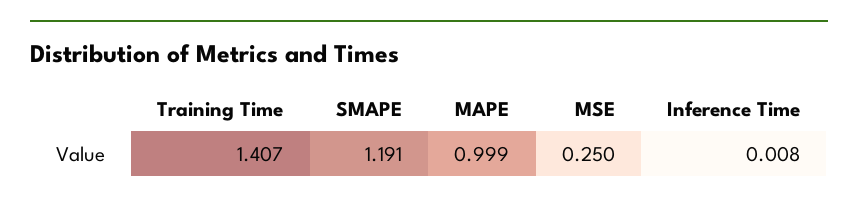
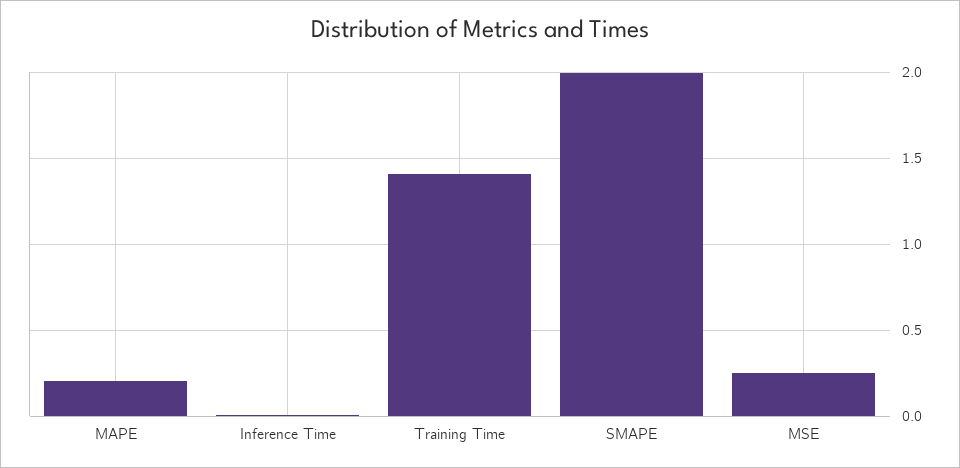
  {
    "Training Time": 1.407,
-   "SMAPE": 1.191,
+   "SMAPE": 2,
-   "MAPE": 0.999,
+   "MAPE": 0.2,
    "MSE": 0.25,
    "Inference Time": 0.008
  }

